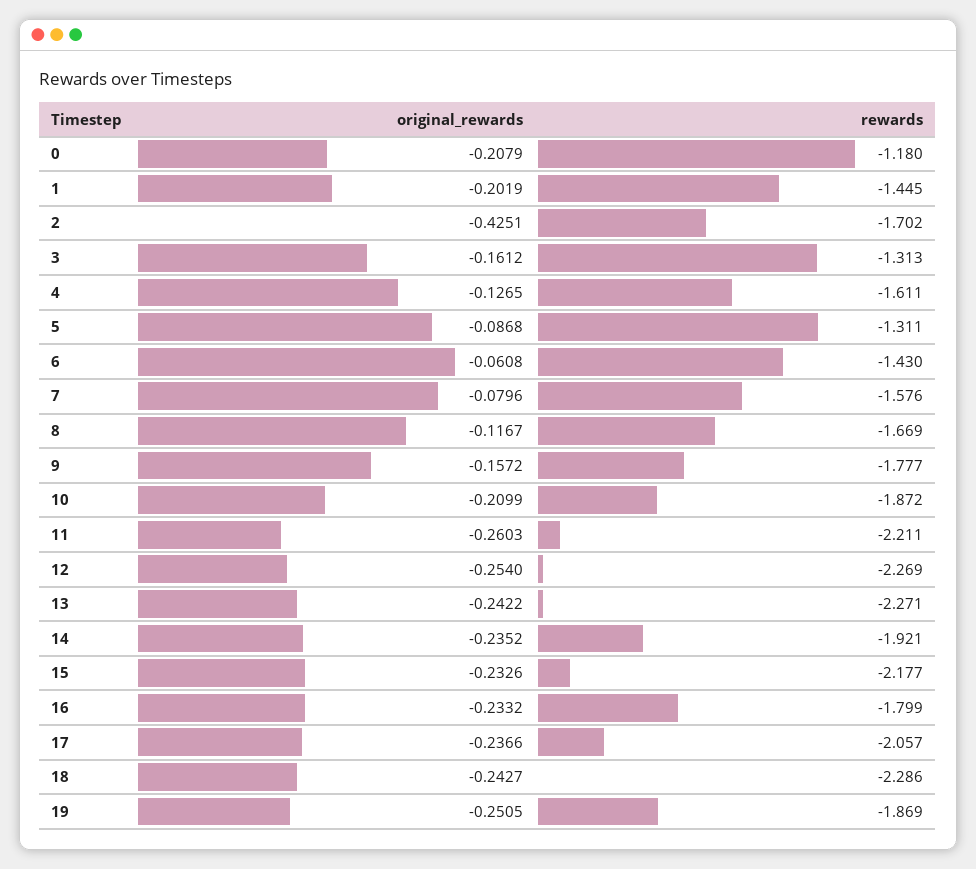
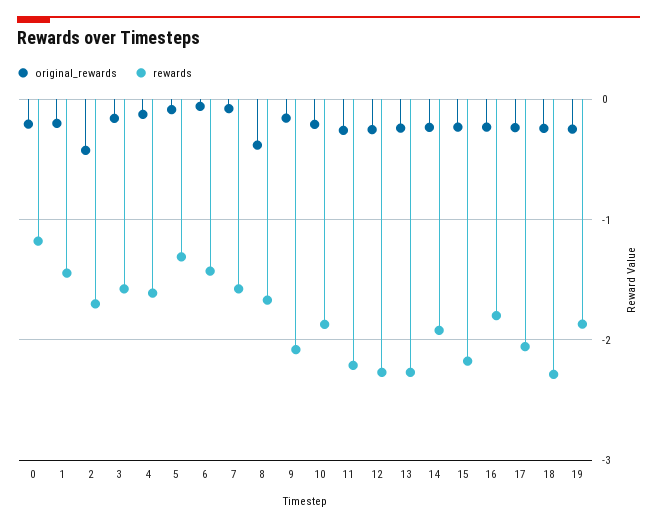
  {
    "original_rewards": {
      "0": -0.2079,
      "1": -0.2019,
      "2": -0.4251,
      "3": -0.1612,
      "4": -0.1265,
      "5": -0.0868,
      "6": -0.0608,
      "7": -0.0796,
-     "8": -0.1167,
+     "8": -0.4,
      "9": -0.1572,
      "10": -0.2099,
      "11": -0.2603,
      "12": -0.254,
      "13": -0.2422,
      "14": -0.2352,
      "15": -0.2326,
      "16": -0.2332,
      "17": -0.2366,
      "18": -0.2427,
      "19": -0.2505
    },
    "rewards": {
      "0": -1.18,
      "1": -1.445,
      "2": -1.702,
-     "3": -1.313,
+     "3": -1.6,
      "4": -1.611,
      "5": -1.311,
      "6": -1.43,
      "7": -1.576,
      "8": -1.669,
-     "9": -1.777,
+     "9": -2.1,
      "10": -1.872,
      "11": -2.211,
      "12": -2.269,
      "13": -2.271,
      "14": -1.921,
      "15": -2.177,
      "16": -1.799,
      "17": -2.057,
      "18": -2.286,
      "19": -1.869
    }
  }

